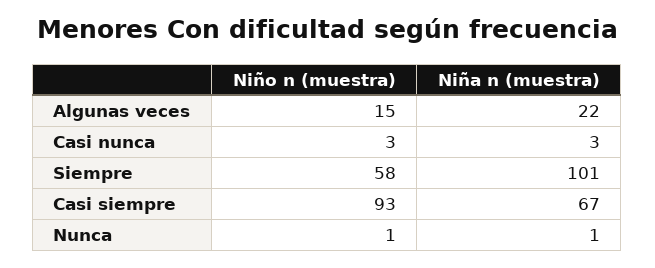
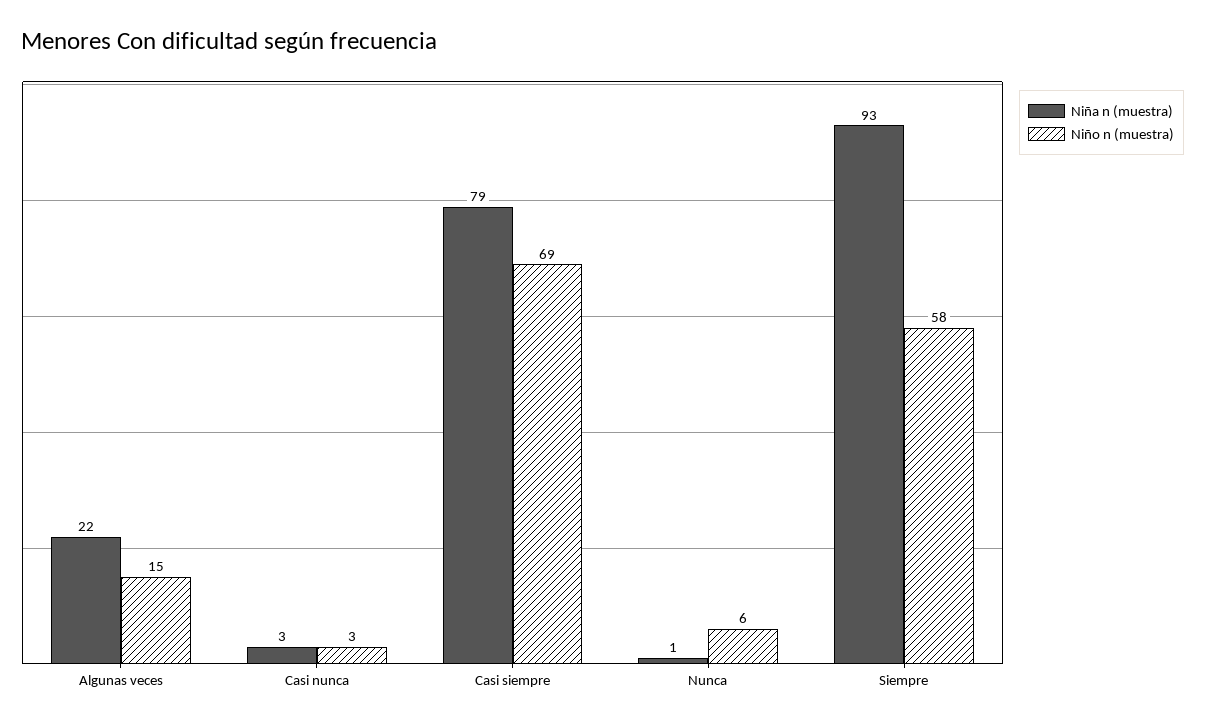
  {
    "Niño n (muestra)": {
      "Algunas veces": 15,
      "Casi nunca": 3,
      "Siempre": 58,
-     "Casi siempre": 93,
+     "Casi siempre": 69,
-     "Nunca": 1
+     "Nunca": 6
    },
    "Niña n (muestra)": {
      "Algunas veces": 22,
      "Casi nunca": 3,
-     "Siempre": 101,
+     "Siempre": 93,
-     "Casi siempre": 67,
+     "Casi siempre": 79,
      "Nunca": 1
    }
  }

